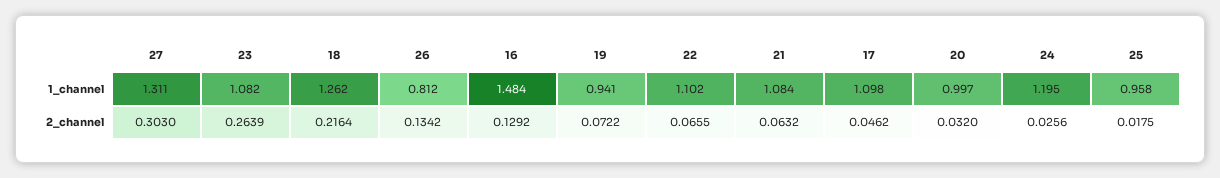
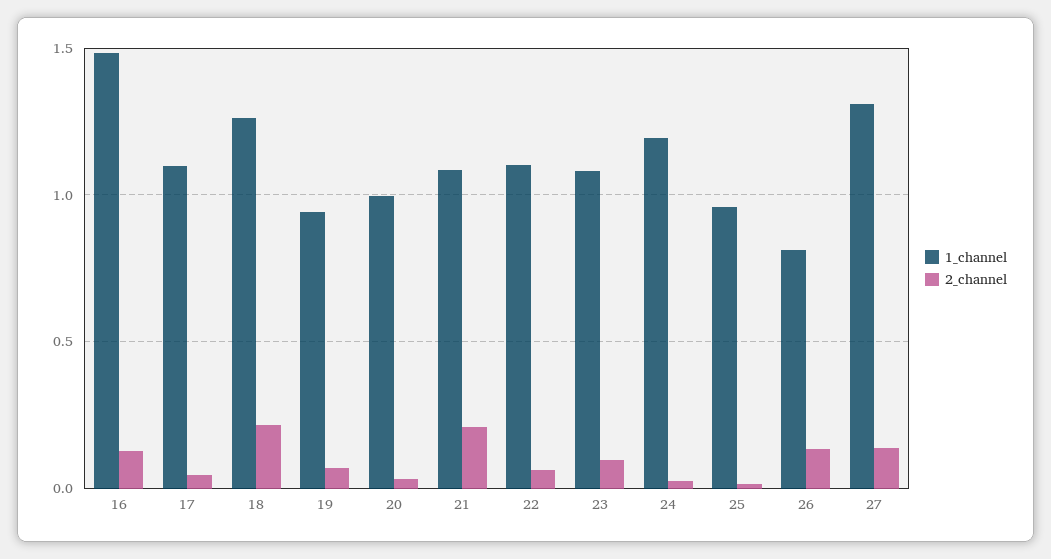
  {
    "1_channel": {
      "27": 1.311,
      "23": 1.082,
      "18": 1.262,
      "26": 0.812,
      "16": 1.484,
      "19": 0.941,
      "22": 1.102,
      "21": 1.084,
      "17": 1.098,
      "20": 0.997,
      "24": 1.195,
      "25": 0.958
    },
    "2_channel": {
-     "27": 0.303,
+     "27": 0.15,
-     "23": 0.2639,
+     "23": 0.1,
      "18": 0.2164,
      "26": 0.1342,
      "16": 0.1292,
      "19": 0.0722,
      "22": 0.0655,
-     "21": 0.0632,
+     "21": 0.2,
      "17": 0.0462,
      "20": 0.032,
      "24": 0.0256,
      "25": 0.0175
    }
  }

